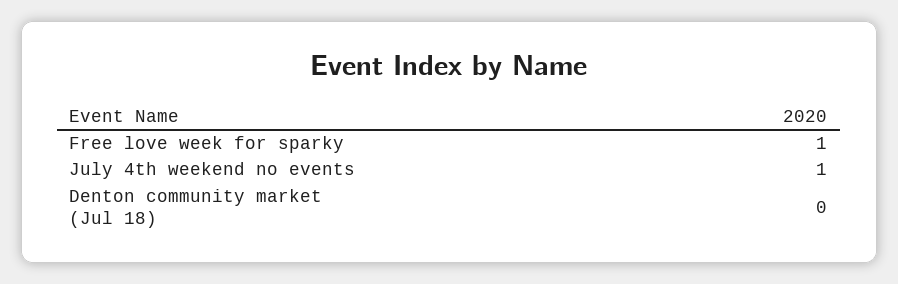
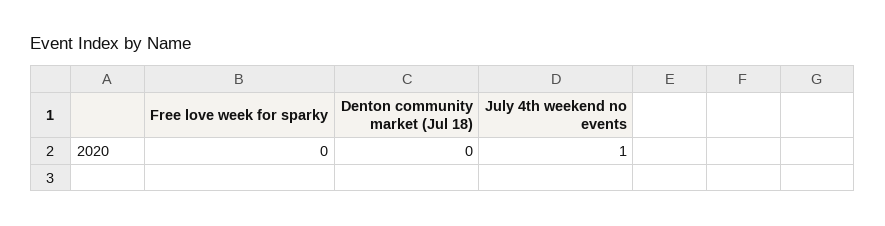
  {
-   "Free love week for sparky": 1,
+   "Free love week for sparky": 0,
    "July 4th weekend no events": 1,
    "Denton community market (Jul 18)": 0
  }

